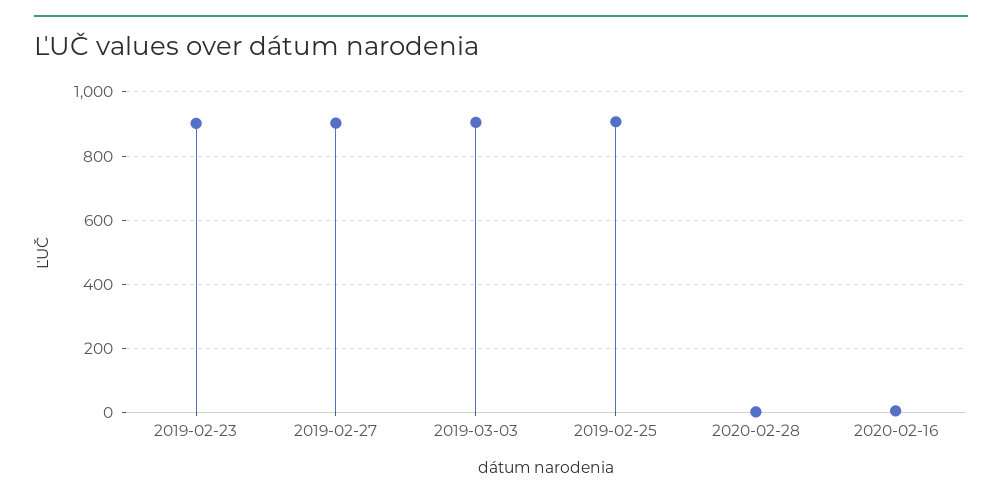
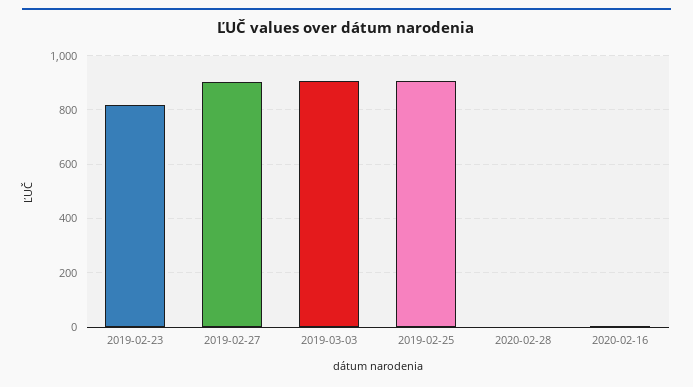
  {
-   "2019-02-23": 900,
+   "2019-02-23": 825,
    "2019-02-27": 900,
    "2019-03-03": 900,
    "2019-02-25": 900,
    "2020-02-28": 0,
    "2020-02-16": 0
  }

